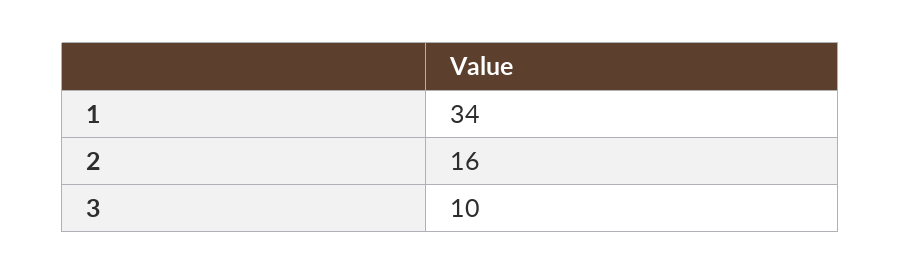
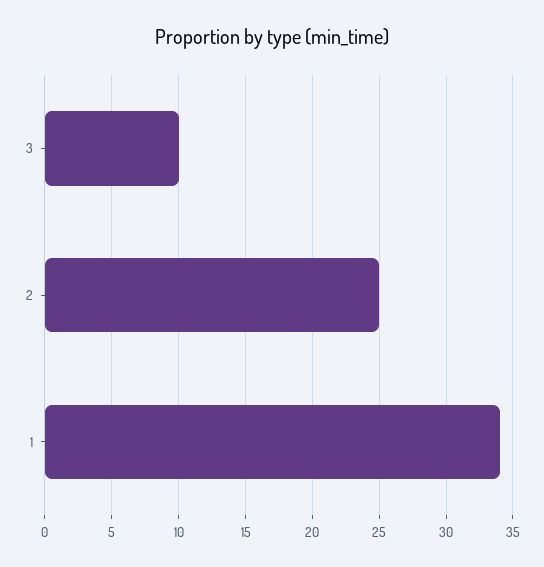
  {
    "1": 34,
-   "2": 16,
+   "2": 25,
    "3": 10
  }

